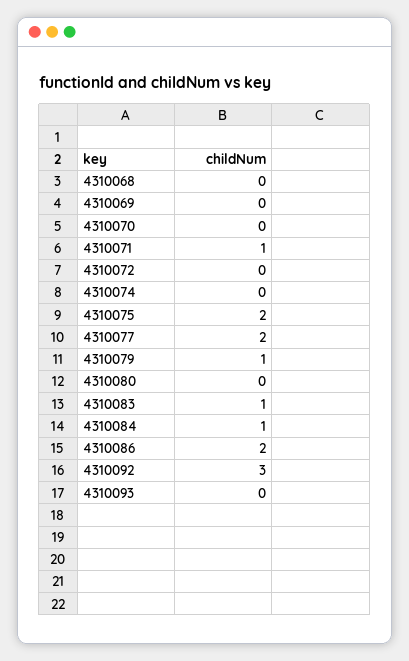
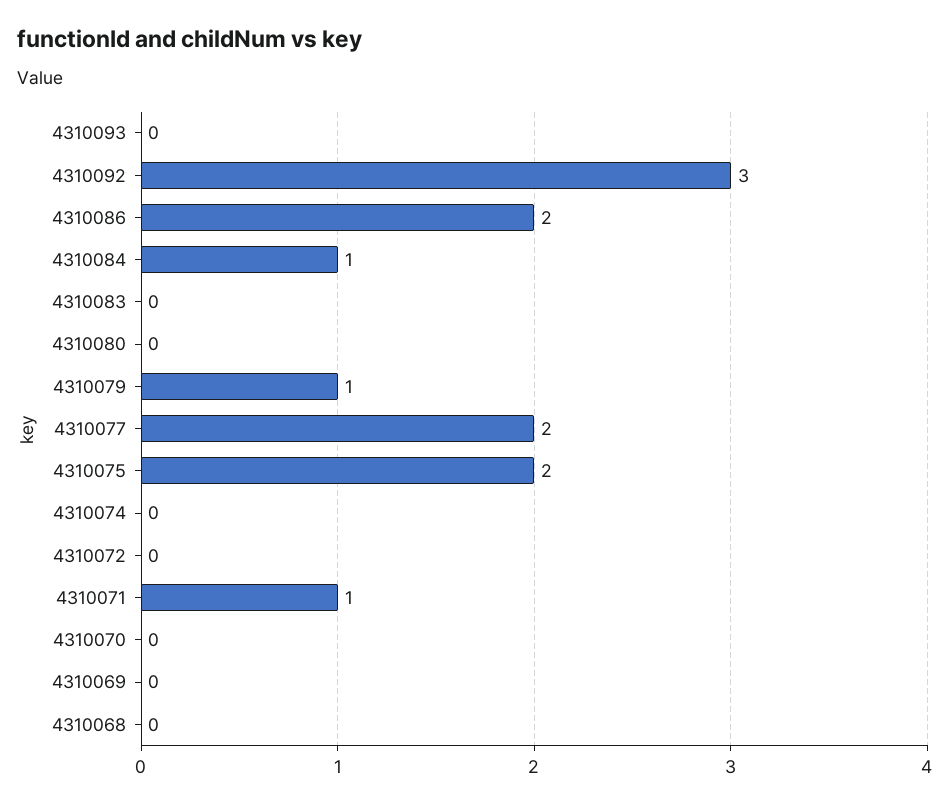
  {
    "4310068": 0,
    "4310069": 0,
    "4310070": 0,
    "4310071": 1,
    "4310072": 0,
    "4310074": 0,
    "4310075": 2,
    "4310077": 2,
    "4310079": 1,
    "4310080": 0,
-   "4310083": 1,
+   "4310083": 0,
    "4310084": 1,
    "4310086": 2,
    "4310092": 3,
    "4310093": 0
  }

